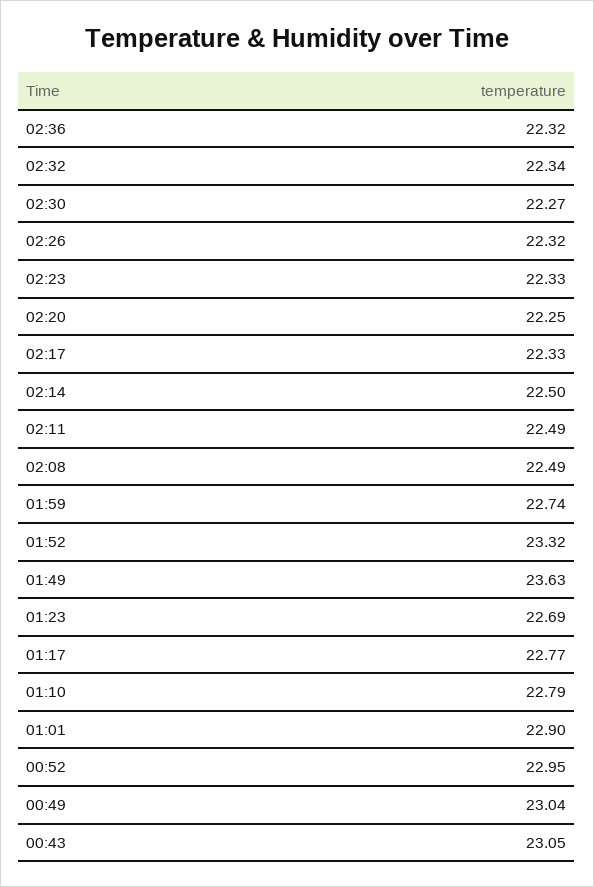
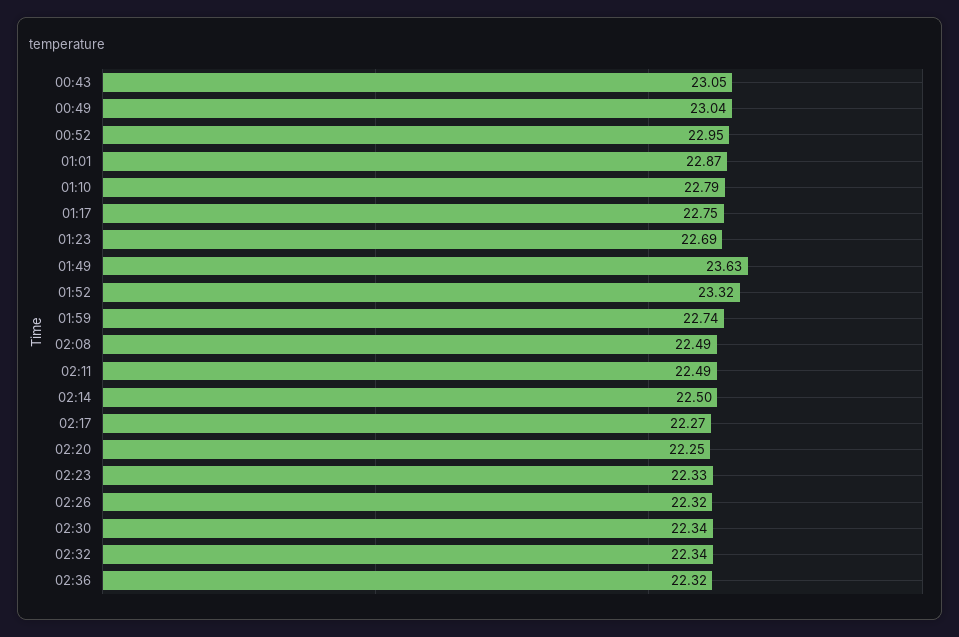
  {
    "02:36": 22.32,
    "02:32": 22.34,
-   "02:30": 22.27,
+   "02:30": 22.34,
    "02:26": 22.32,
    "02:23": 22.33,
    "02:20": 22.25,
-   "02:17": 22.33,
+   "02:17": 22.27,
    "02:14": 22.5,
    "02:11": 22.49,
    "02:08": 22.49,
    "01:59": 22.74,
    "01:52": 23.32,
    "01:49": 23.63,
    "01:23": 22.69,
-   "01:17": 22.77,
+   "01:17": 22.75,
    "01:10": 22.79,
-   "01:01": 22.9,
+   "01:01": 22.87,
    "00:52": 22.95,
    "00:49": 23.04,
    "00:43": 23.05
  }

